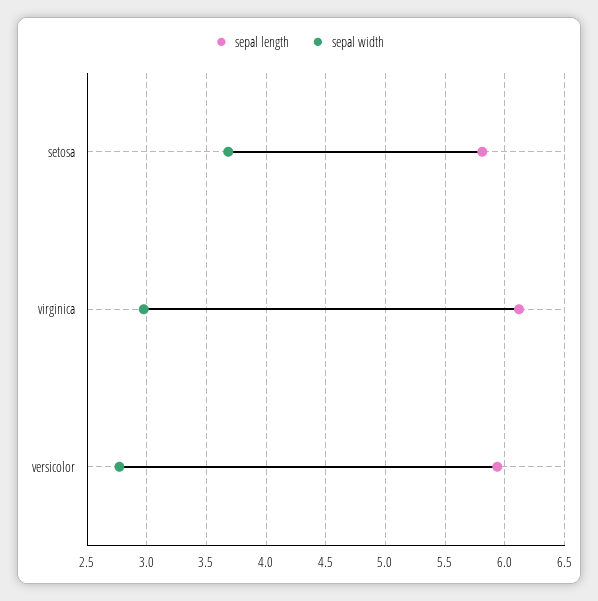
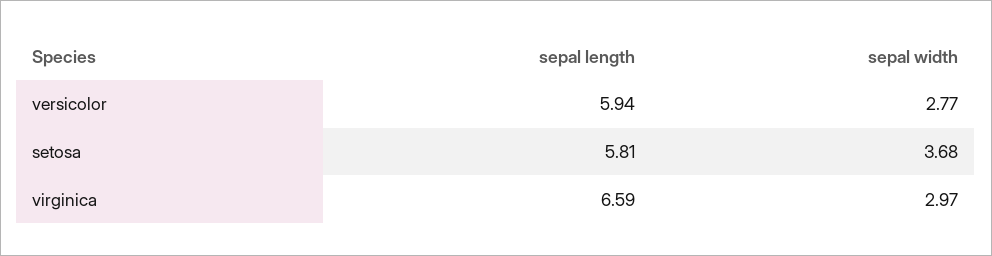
  {
    "sepal length": {
      "setosa": 5.81,
-     "virginica": 6.1,
+     "virginica": 6.59,
      "versicolor": 5.94
    },
    "sepal width": {
      "setosa": 3.68,
      "virginica": 2.97,
      "versicolor": 2.77
    }
  }

